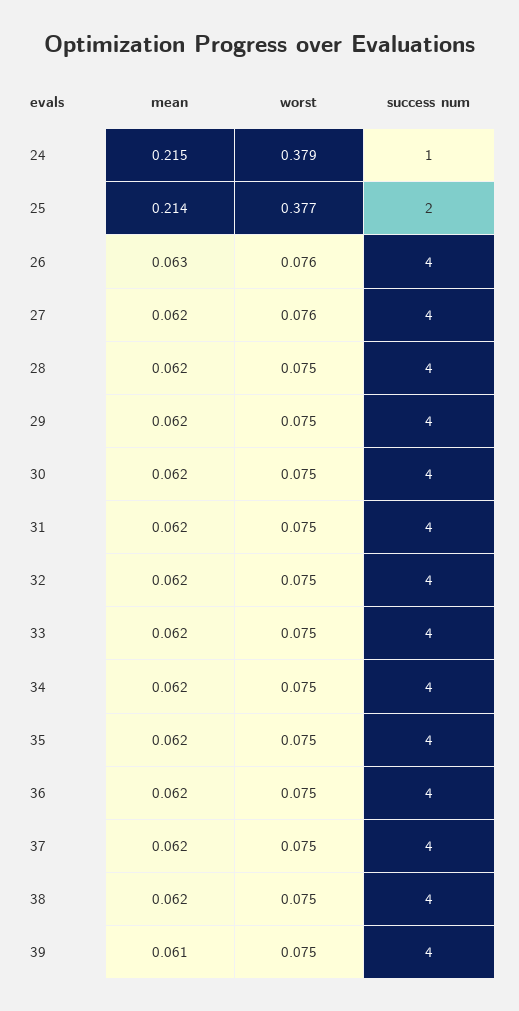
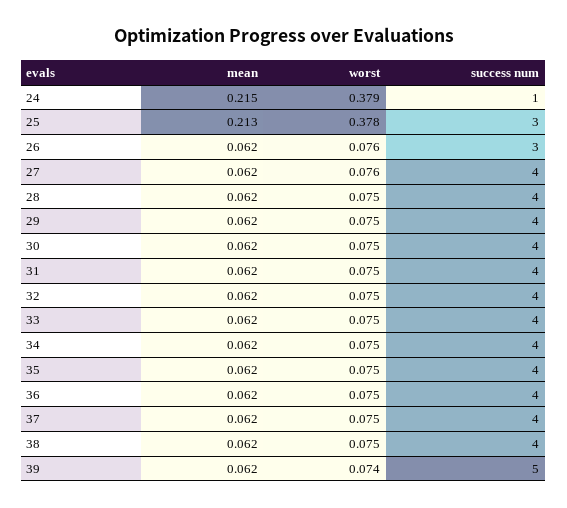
  {
    "mean": {
      "24": 0.215,
-     "25": 0.214,
+     "25": 0.213,
-     "26": 0.063,
+     "26": 0.062,
      "27": 0.062,
      "28": 0.062,
      "29": 0.062,
      "30": 0.062,
      "31": 0.062,
      "32": 0.062,
      "33": 0.062,
      "34": 0.062,
      "35": 0.062,
      "36": 0.062,
      "37": 0.062,
      "38": 0.062,
-     "39": 0.061
+     "39": 0.062
    },
    "worst": {
      "24": 0.379,
-     "25": 0.377,
+     "25": 0.378,
      "26": 0.076,
      "27": 0.076,
      "28": 0.075,
      "29": 0.075,
      "30": 0.075,
      "31": 0.075,
      "32": 0.075,
      "33": 0.075,
      "34": 0.075,
      "35": 0.075,
      "36": 0.075,
      "37": 0.075,
      "38": 0.075,
-     "39": 0.075
+     "39": 0.074
    },
    "success num": {
      "24": 1,
-     "25": 2,
+     "25": 3,
-     "26": 4,
+     "26": 3,
      "27": 4,
      "28": 4,
      "29": 4,
      "30": 4,
      "31": 4,
      "32": 4,
      "33": 4,
      "34": 4,
      "35": 4,
      "36": 4,
      "37": 4,
      "38": 4,
-     "39": 4
+     "39": 5
    }
  }

